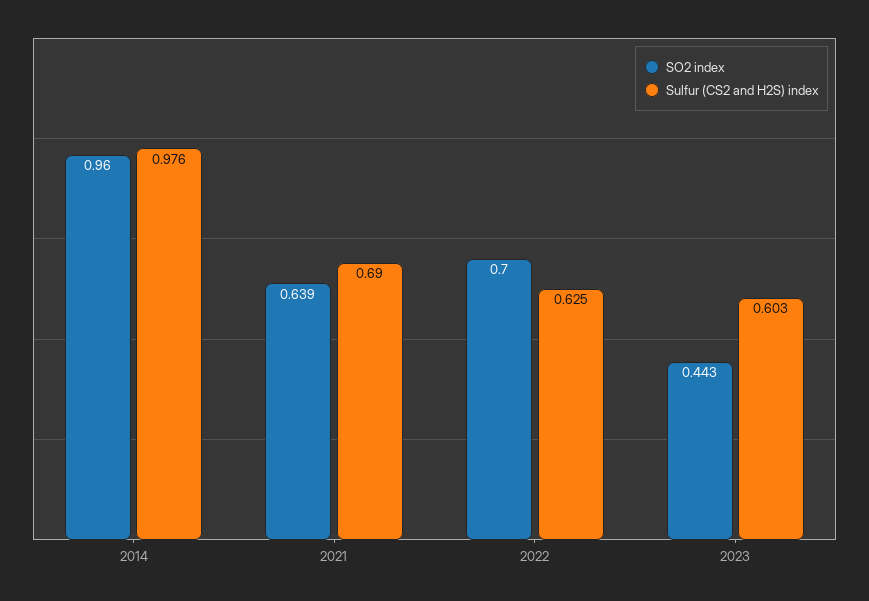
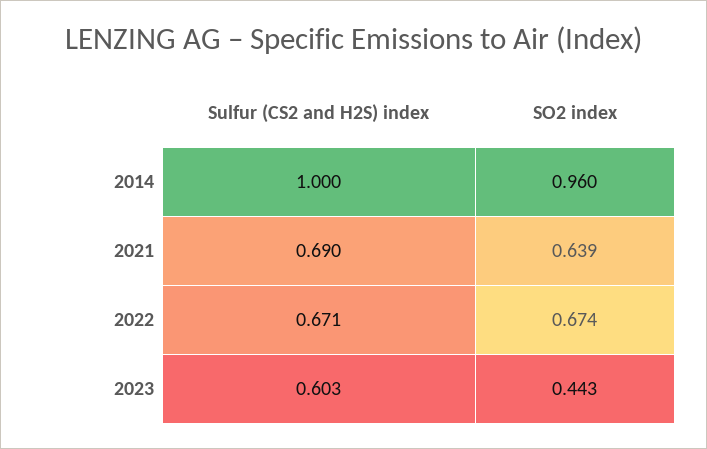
  {
    "SO2 index": {
      "2014": 0.96,
      "2021": 0.639,
-     "2022": 0.7,
+     "2022": 0.674,
      "2023": 0.443
    },
    "Sulfur (CS2 and H2S) index": {
-     "2014": 0.976,
+     "2014": 1,
      "2021": 0.69,
-     "2022": 0.625,
+     "2022": 0.671,
      "2023": 0.603
    }
  }

